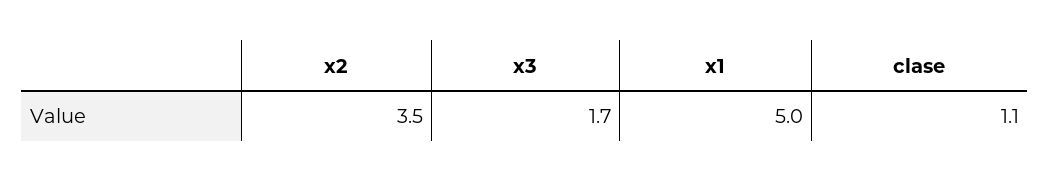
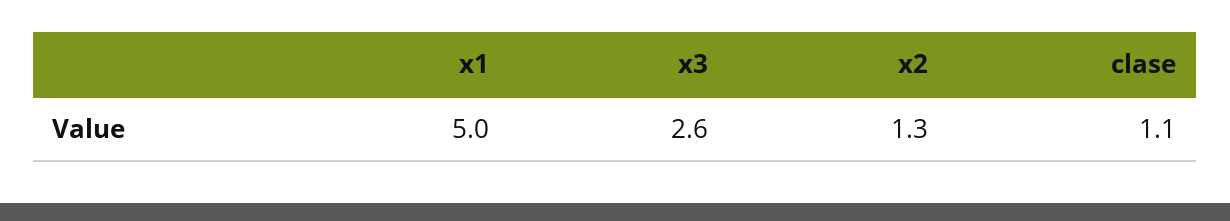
  {
-   "x2": 3.5,
+   "x2": 1.3,
-   "x3": 1.7,
+   "x3": 2.6,
    "x1": 5,
    "clase": 1.1
  }

